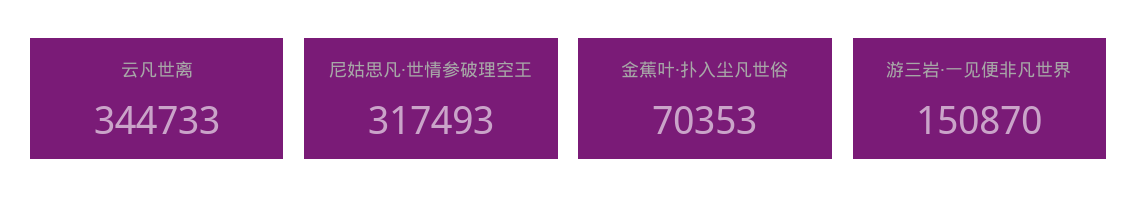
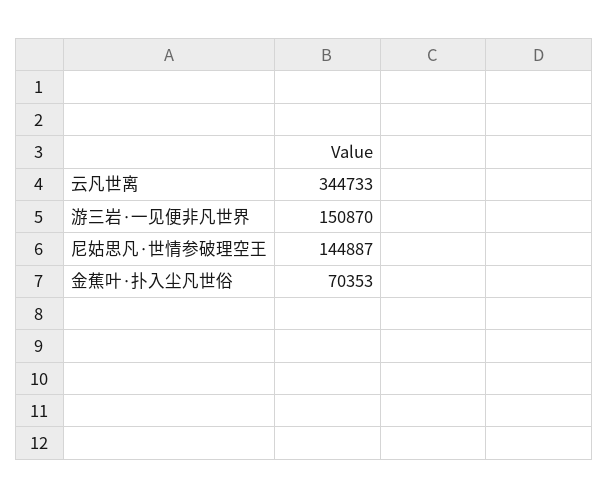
  {
    "云凡世离": 344733,
-   "尼姑思凡·世情参破理空王": 317493,
+   "尼姑思凡·世情参破理空王": 144887,
    "金蕉叶·扑入尘凡世俗": 70353,
    "游三岩·一见便非凡世界": 150870
  }

